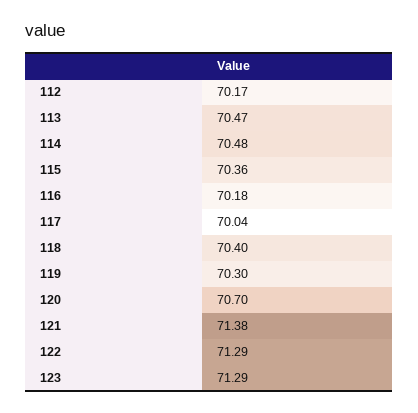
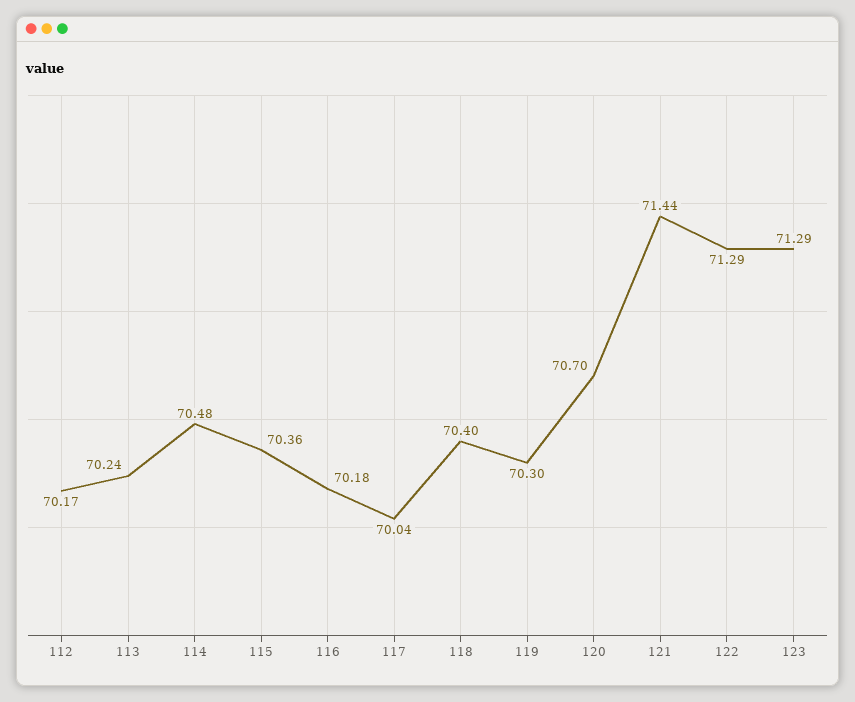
  {
    "112": 70.17,
-   "113": 70.47,
+   "113": 70.24,
    "114": 70.48,
    "115": 70.36,
    "116": 70.18,
    "117": 70.04,
    "118": 70.4,
    "119": 70.3,
    "120": 70.7,
-   "121": 71.38,
+   "121": 71.44,
    "122": 71.29,
    "123": 71.29
  }

